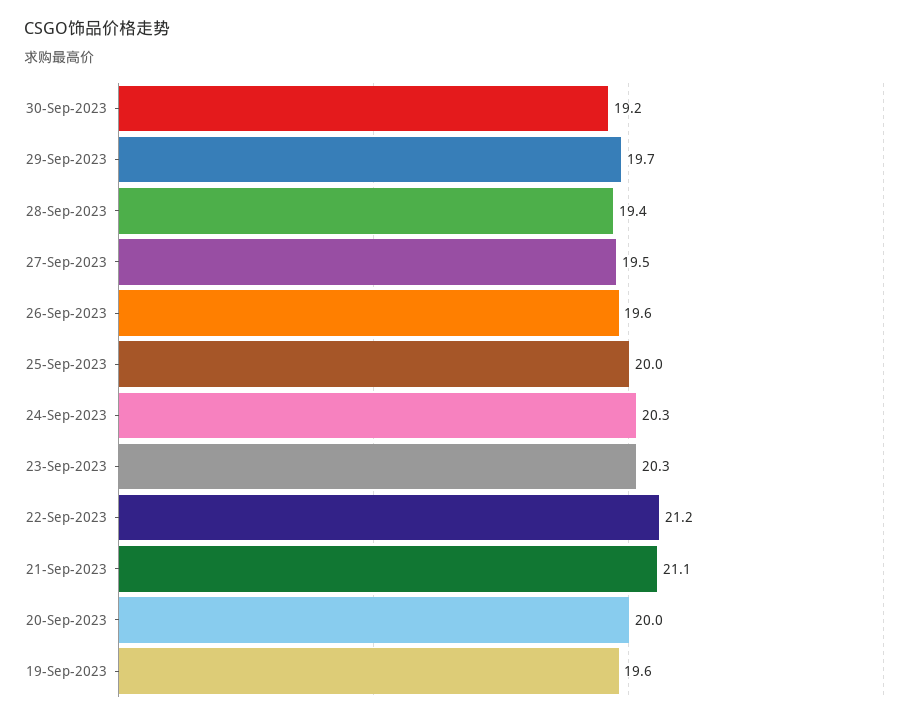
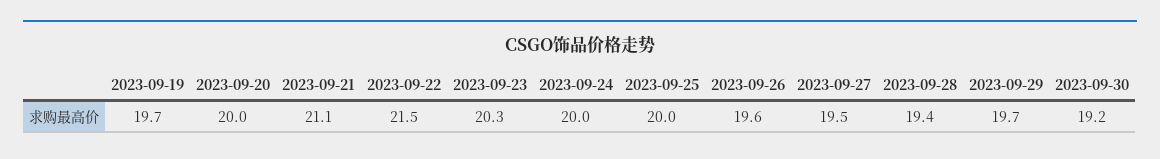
  {
    "30-Sep-2023": 19.2,
    "29-Sep-2023": 19.7,
    "28-Sep-2023": 19.4,
    "27-Sep-2023": 19.5,
    "26-Sep-2023": 19.6,
    "25-Sep-2023": 20,
-   "24-Sep-2023": 20.3,
+   "24-Sep-2023": 20,
    "23-Sep-2023": 20.3,
-   "22-Sep-2023": 21.2,
+   "22-Sep-2023": 21.5,
    "21-Sep-2023": 21.1,
    "20-Sep-2023": 20,
-   "19-Sep-2023": 19.6
+   "19-Sep-2023": 19.7
  }

